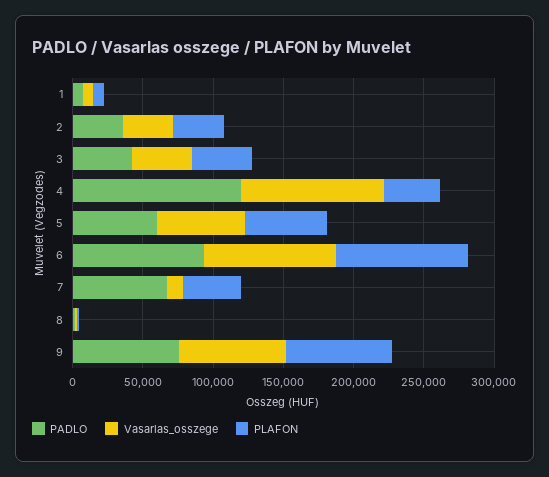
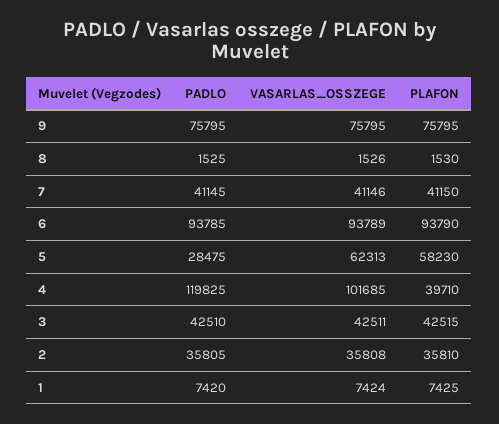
  {
    "PADLO": {
      "1": 7420,
      "2": 35805,
      "3": 42510,
      "4": 119825,
-     "5": 60000,
+     "5": 28475,
      "6": 93785,
-     "7": 70000,
+     "7": 41145,
      "8": 1525,
      "9": 75795
    },
    "Vasarlas_osszege": {
      "1": 7424,
      "2": 35808,
      "3": 42511,
      "4": 101685,
      "5": 62313,
      "6": 93789,
-     "7": 10000,
+     "7": 41146,
      "8": 1526,
      "9": 75795
    },
    "PLAFON": {
      "1": 7425,
      "2": 35810,
      "3": 42515,
      "4": 39710,
      "5": 58230,
      "6": 93790,
      "7": 41150,
      "8": 1530,
      "9": 75795
    }
  }

